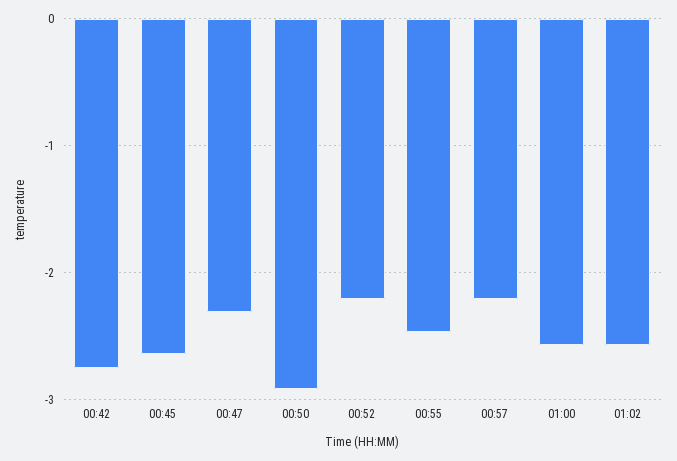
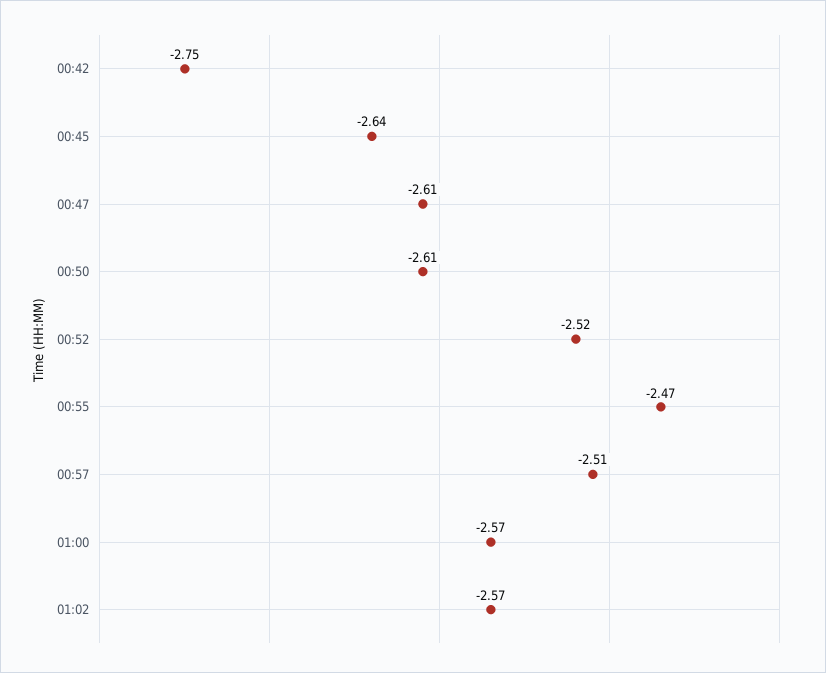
  {
    "00:42": -2.75,
    "00:45": -2.64,
-   "00:47": -2.3,
+   "00:47": -2.61,
-   "00:50": -2.9,
+   "00:50": -2.61,
-   "00:52": -2.2,
+   "00:52": -2.52,
    "00:55": -2.47,
-   "00:57": -2.2,
+   "00:57": -2.51,
    "01:00": -2.57,
    "01:02": -2.57
  }

